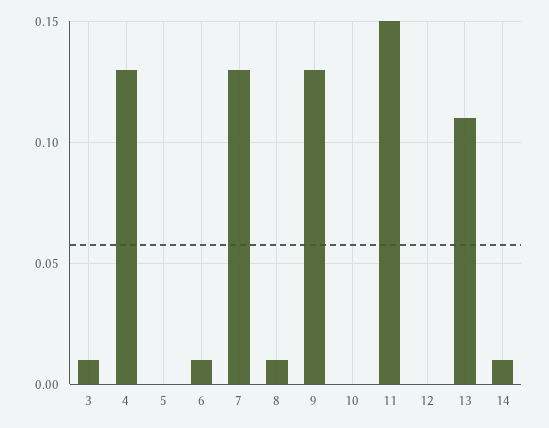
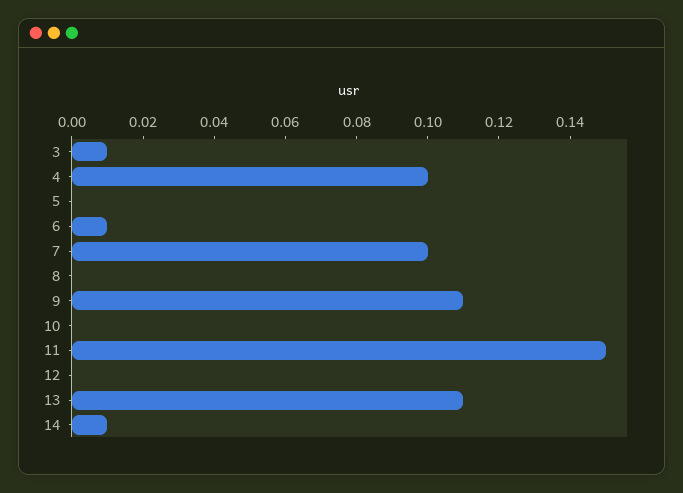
  {
    "3": 0.01,
-   "4": 0.13,
+   "4": 0.1,
    "5": 0,
    "6": 0.01,
-   "7": 0.13,
+   "7": 0.1,
-   "8": 0.01,
+   "8": 0,
-   "9": 0.13,
+   "9": 0.11,
    "10": 0,
    "11": 0.15,
    "12": 0,
    "13": 0.11,
    "14": 0.01
  }

